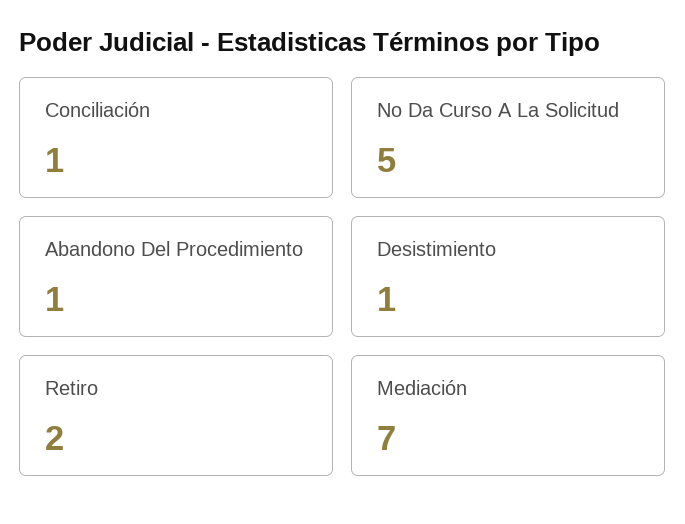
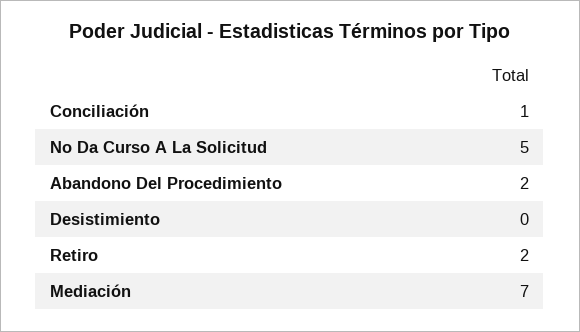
  {
    "Conciliación": 1,
    "No Da Curso A La Solicitud": 5,
-   "Abandono Del Procedimiento": 1,
+   "Abandono Del Procedimiento": 2,
-   "Desistimiento": 1,
+   "Desistimiento": 0,
    "Retiro": 2,
    "Mediación": 7
  }

